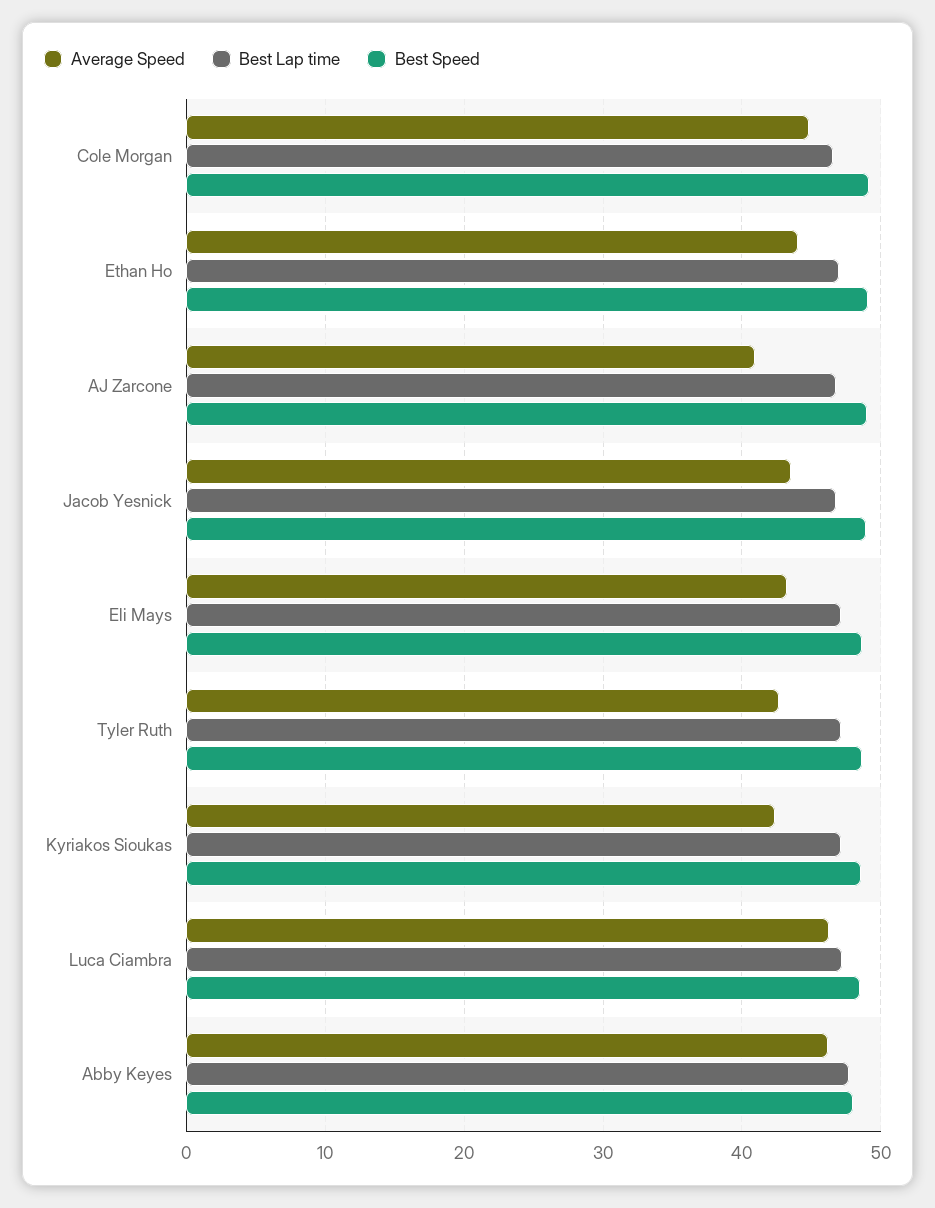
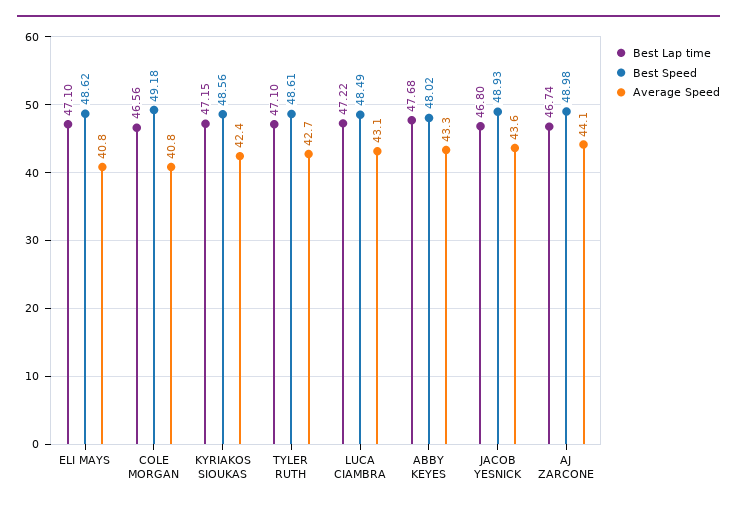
  {
    "Average Speed": {
-     "Cole Morgan": 45,
+     "Cole Morgan": 40.8,
-     "Ethan Ho": 44,
-     "AJ Zarcone": 41,
+     "AJ Zarcone": 44.1,
      "Jacob Yesnick": 43.6,
-     "Eli Mays": 43,
+     "Eli Mays": 40.8,
      "Tyler Ruth": 42.7,
      "Kyriakos Sioukas": 42.4,
-     "Luca Ciambra": 46,
+     "Luca Ciambra": 43.1,
-     "Abby Keyes": 46
+     "Abby Keyes": 43.3
    },
    "Best Lap time": {
      "Cole Morgan": 46.56,
-     "Ethan Ho": 47,
      "AJ Zarcone": 46.74,
      "Jacob Yesnick": 46.8,
      "Eli Mays": 47.1,
      "Tyler Ruth": 47.1,
      "Kyriakos Sioukas": 47.15,
      "Luca Ciambra": 47.22,
      "Abby Keyes": 47.68
    },
    "Best Speed": {
      "Cole Morgan": 49.18,
-     "Ethan Ho": 49,
      "AJ Zarcone": 48.98,
      "Jacob Yesnick": 48.93,
      "Eli Mays": 48.62,
      "Tyler Ruth": 48.61,
      "Kyriakos Sioukas": 48.56,
      "Luca Ciambra": 48.49,
      "Abby Keyes": 48.02
    }
  }

